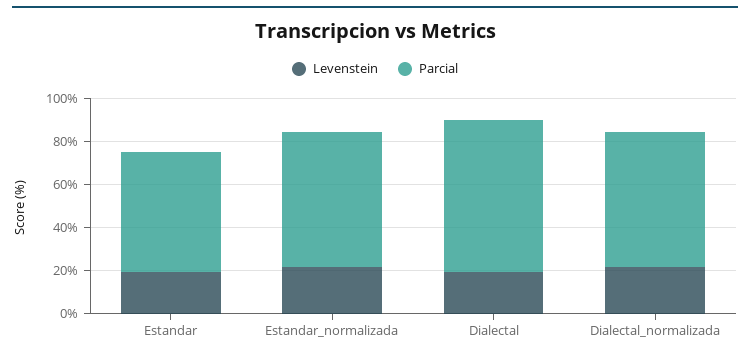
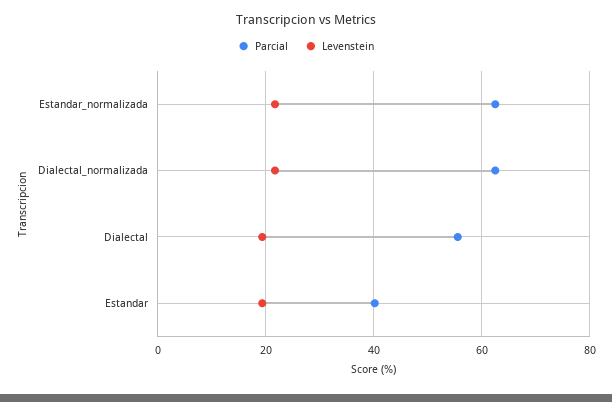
  {
    "Levenstein": {
      "Estandar": 20,
      "Estandar_normalizada": 22,
      "Dialectal": 20,
      "Dialectal_normalizada": 22
    },
    "Parcial": {
-     "Estandar": 55,
+     "Estandar": 40,
      "Estandar_normalizada": 62,
-     "Dialectal": 70,
+     "Dialectal": 56,
      "Dialectal_normalizada": 62
    }
  }

